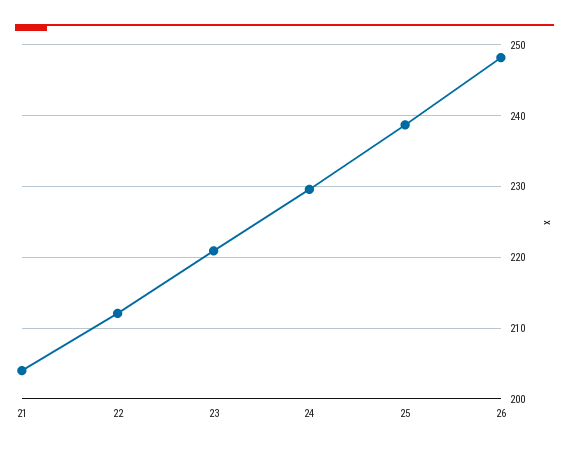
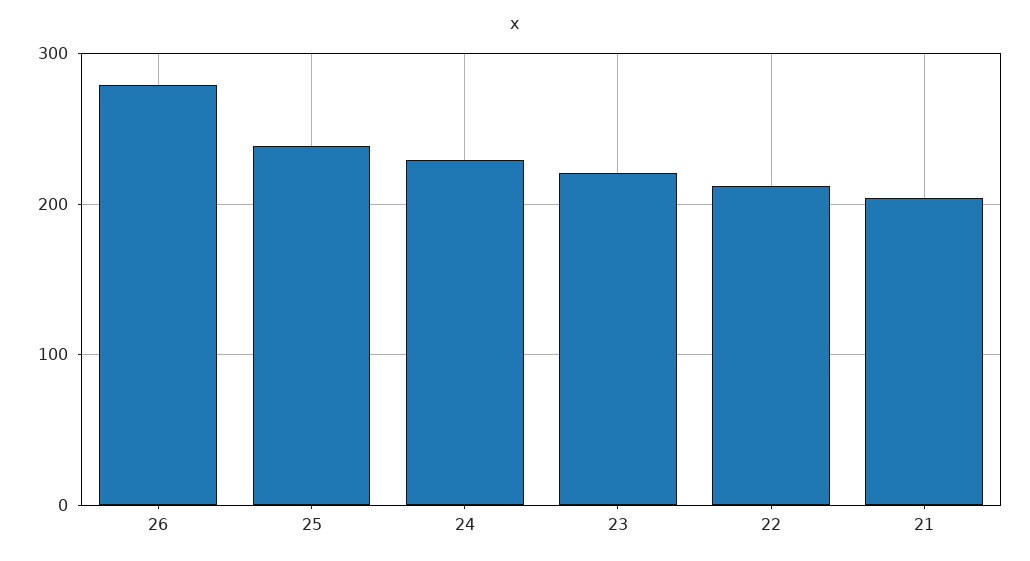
  {
    "21": 204,
    "22": 212,
    "23": 221,
    "24": 230,
    "25": 239,
-   "26": 248
+   "26": 280
  }

